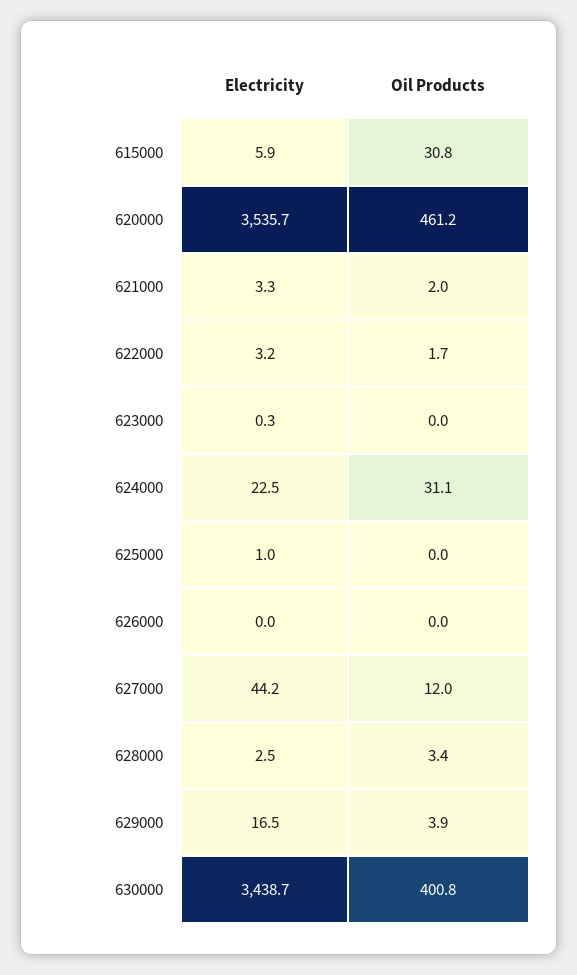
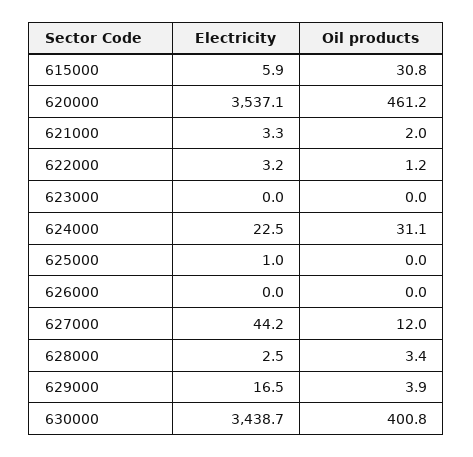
  {
    "Electricity": {
      "615000": 5.9,
-     "620000": 3535.7,
+     "620000": 3537.1,
      "621000": 3.3,
      "622000": 3.2,
-     "623000": 0.3,
+     "623000": 0,
      "624000": 22.5,
      "625000": 1,
      "626000": 0,
      "627000": 44.2,
      "628000": 2.5,
      "629000": 16.5,
      "630000": 3438.7
    },
    "Oil Products": {
      "615000": 30.8,
      "620000": 461.2,
      "621000": 2,
-     "622000": 1.7,
+     "622000": 1.2,
      "623000": 0,
      "624000": 31.1,
      "625000": 0,
      "626000": 0,
      "627000": 12,
      "628000": 3.4,
      "629000": 3.9,
      "630000": 400.8
    }
  }

